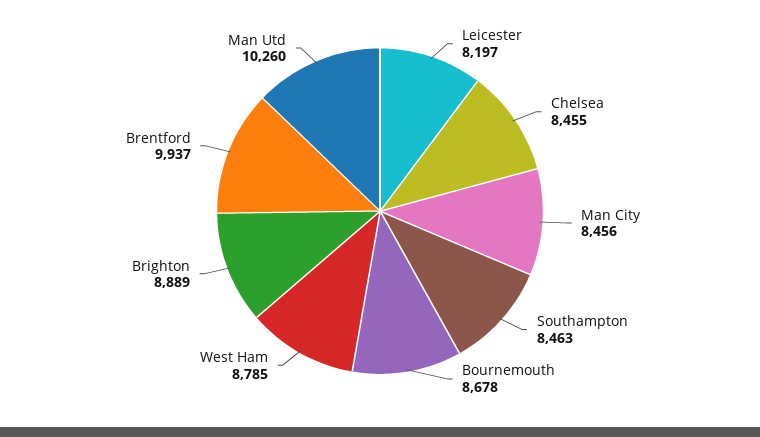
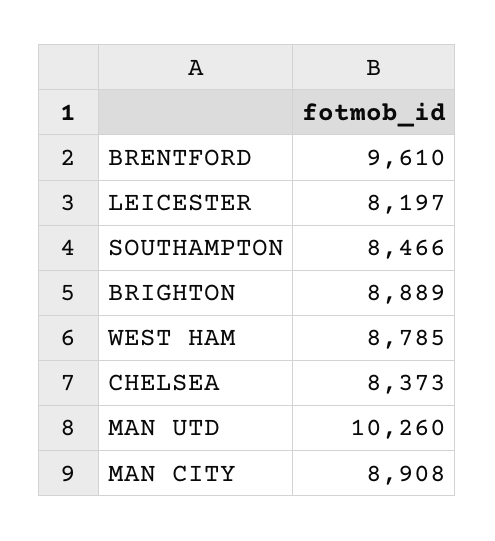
  {
    "Leicester": 8197,
-   "Chelsea": 8455,
+   "Chelsea": 8373,
-   "Man City": 8456,
+   "Man City": 8908,
-   "Southampton": 8463,
+   "Southampton": 8466,
-   "Bournemouth": 8678,
    "West Ham": 8785,
    "Brighton": 8889,
-   "Brentford": 9937,
+   "Brentford": 9610,
    "Man Utd": 10260
  }

